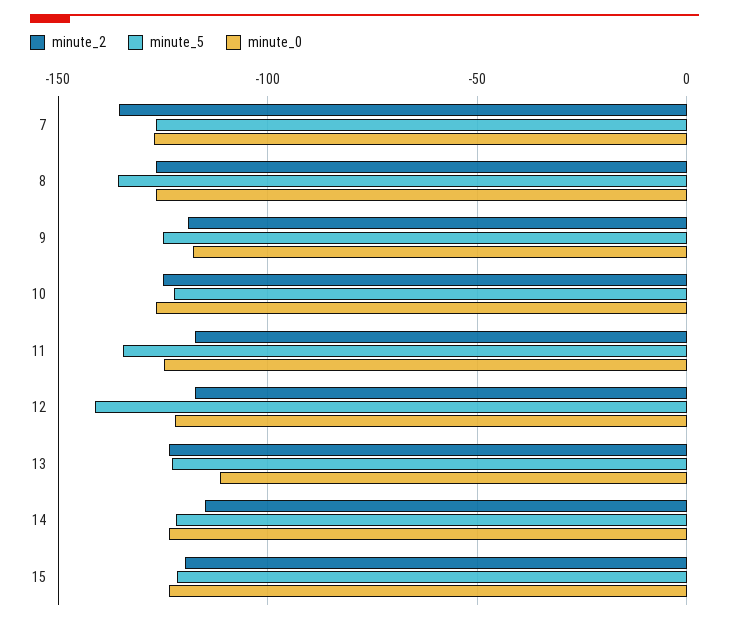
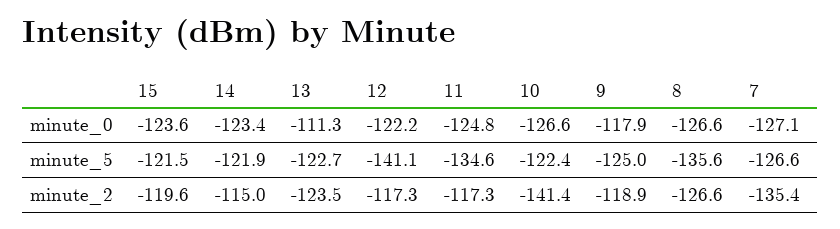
  {
    "minute_2": {
      "7": -135.4,
      "8": -126.6,
      "9": -118.9,
-     "10": -125,
+     "10": -141.4,
      "11": -117.3,
      "12": -117.3,
      "13": -123.5,
      "14": -115,
      "15": -119.6
    },
    "minute_5": {
      "7": -126.6,
      "8": -135.6,
      "9": -125,
      "10": -122.4,
      "11": -134.6,
      "12": -141.1,
      "13": -122.7,
      "14": -121.9,
      "15": -121.5
    },
    "minute_0": {
      "7": -127.1,
      "8": -126.6,
      "9": -117.9,
      "10": -126.6,
      "11": -124.8,
      "12": -122.2,
      "13": -111.3,
      "14": -123.4,
      "15": -123.6
    }
  }

